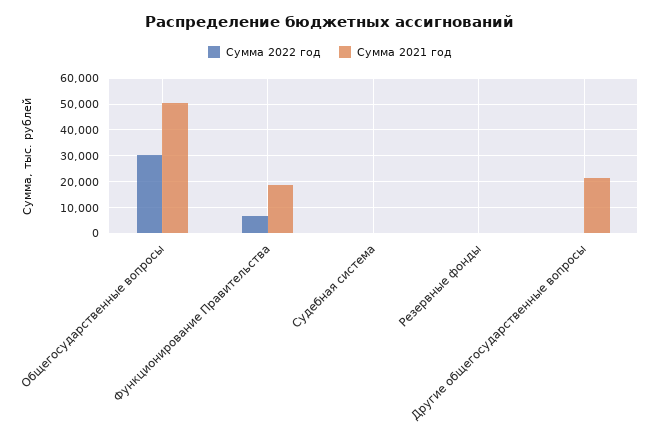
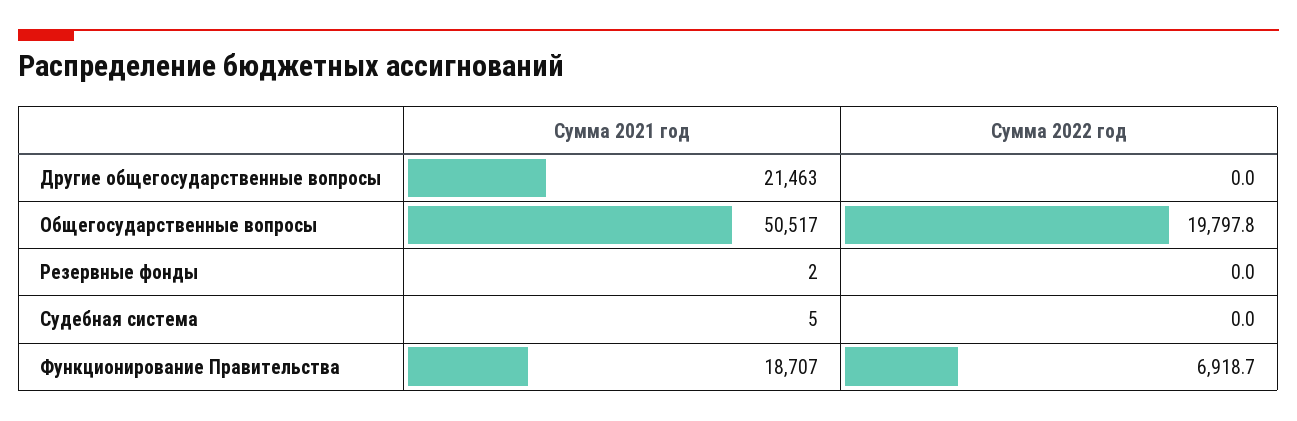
  {
    "Сумма 2022 год": {
-     "Общегосударственные вопросы": 30000,
+     "Общегосударственные вопросы": 19797.8,
      "Функционирование Правительства": 6918.7,
      "Судебная система": 0,
      "Резервные фонды": 0,
      "Другие общегосударственные вопросы": 0
    },
    "Сумма 2021 год": {
      "Общегосударственные вопросы": 50517,
      "Функционирование Правительства": 18707,
      "Судебная система": 5,
      "Резервные фонды": 2,
      "Другие общегосударственные вопросы": 21463
    }
  }

